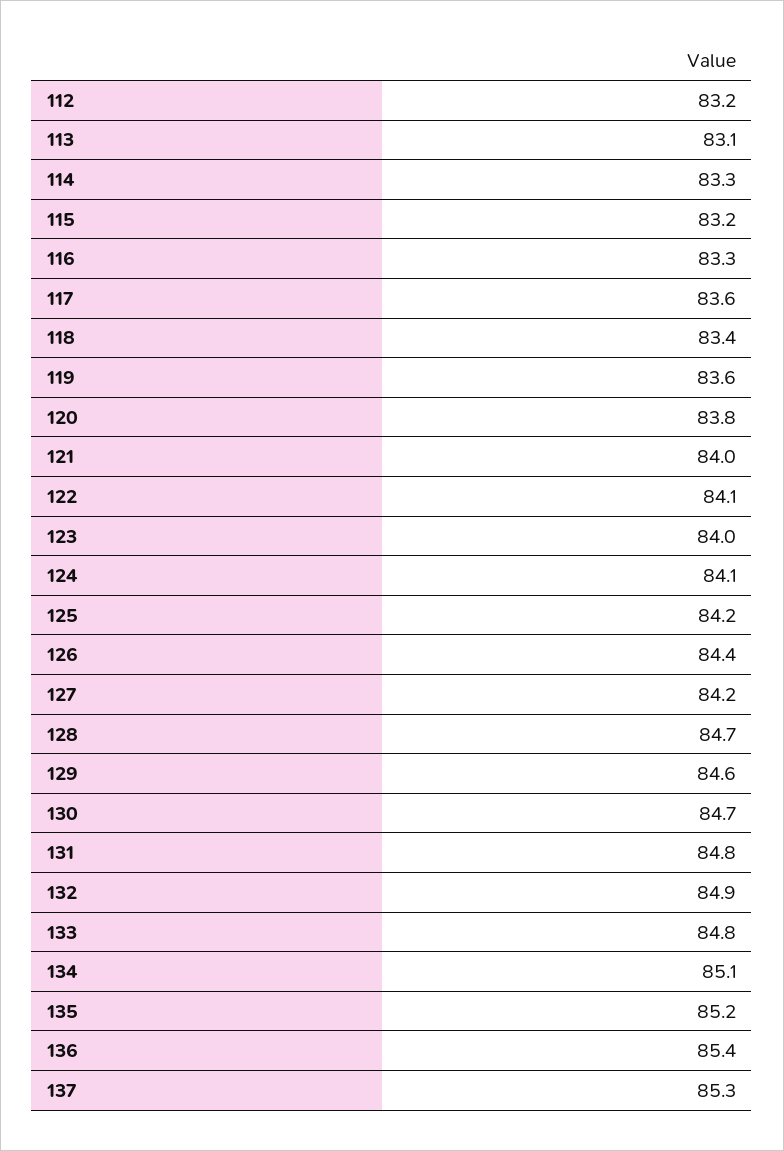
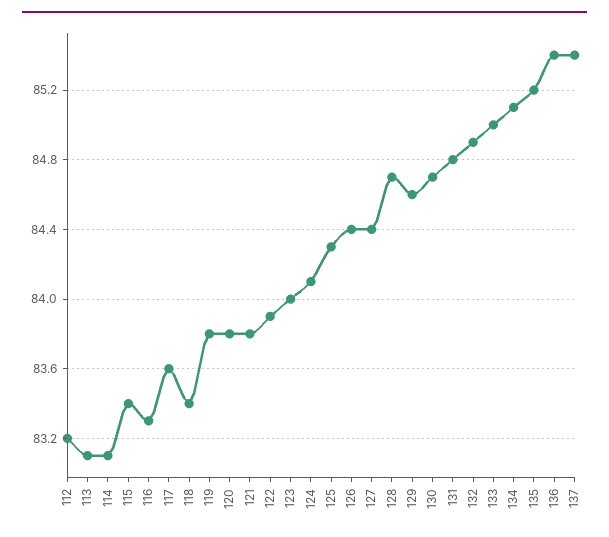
  {
    "112": 83.2,
    "113": 83.1,
-   "114": 83.3,
+   "114": 83.1,
-   "115": 83.2,
+   "115": 83.4,
    "116": 83.3,
    "117": 83.6,
    "118": 83.4,
-   "119": 83.6,
+   "119": 83.8,
    "120": 83.8,
-   "121": 84,
+   "121": 83.8,
-   "122": 84.1,
+   "122": 83.9,
    "123": 84,
    "124": 84.1,
-   "125": 84.2,
+   "125": 84.3,
    "126": 84.4,
-   "127": 84.2,
+   "127": 84.4,
    "128": 84.7,
    "129": 84.6,
    "130": 84.7,
    "131": 84.8,
    "132": 84.9,
-   "133": 84.8,
+   "133": 85,
    "134": 85.1,
    "135": 85.2,
    "136": 85.4,
-   "137": 85.3
+   "137": 85.4
  }

